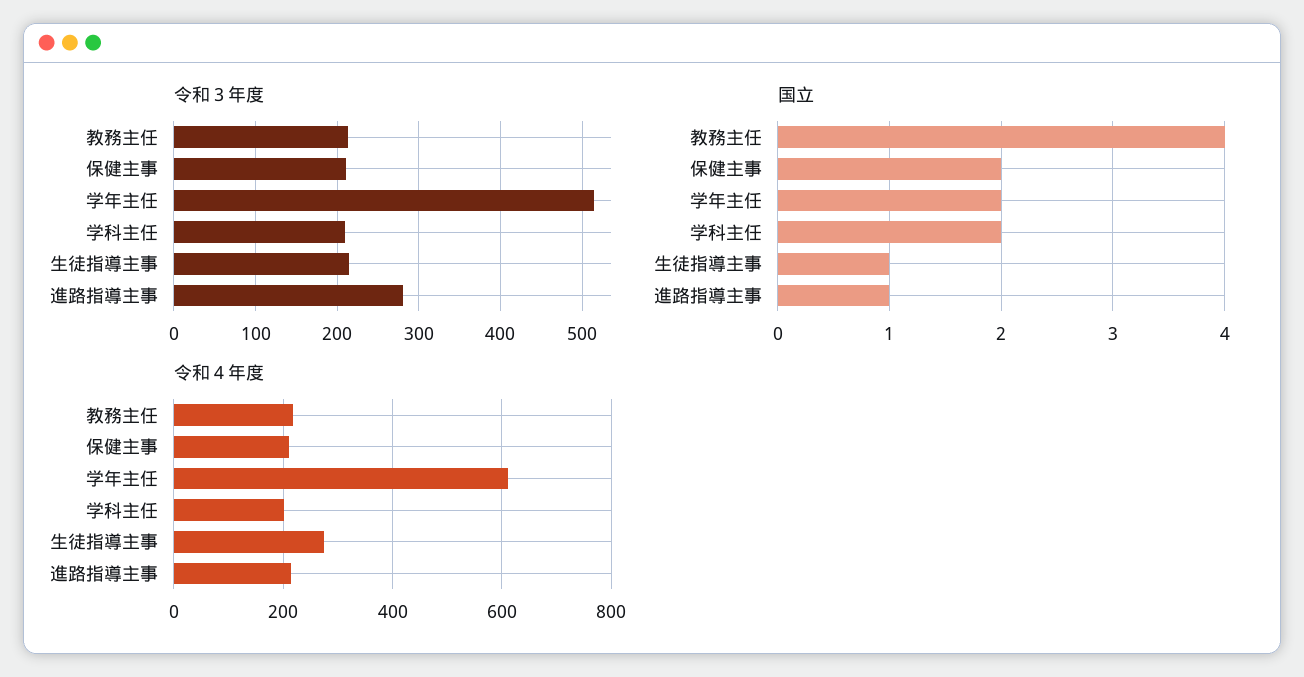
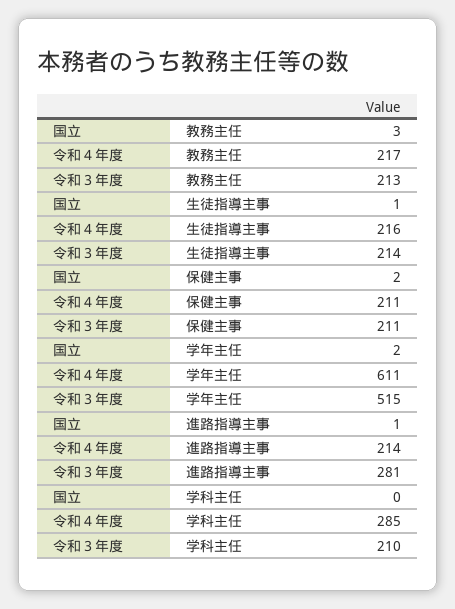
  {
    "令和３年度": {
      "教務主任": 213,
      "保健主事": 211,
      "学年主任": 515,
      "学科主任": 210,
      "生徒指導主事": 214,
      "進路指導主事": 281
    },
    "国立": {
-     "教務主任": 4,
+     "教務主任": 3,
      "保健主事": 2,
      "学年主任": 2,
-     "学科主任": 2,
+     "学科主任": 0,
      "生徒指導主事": 1,
      "進路指導主事": 1
    },
    "令和４年度": {
      "教務主任": 217,
      "保健主事": 211,
      "学年主任": 611,
-     "学科主任": 200,
+     "学科主任": 285,
-     "生徒指導主事": 280,
+     "生徒指導主事": 216,
      "進路指導主事": 214
    }
  }

